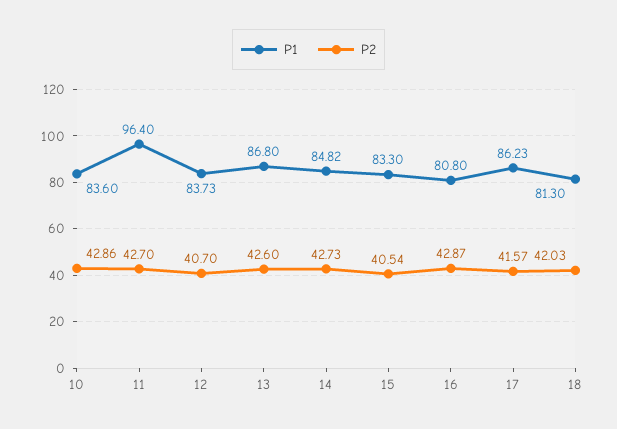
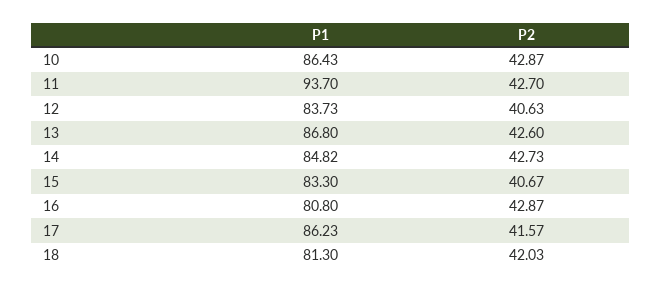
  {
    "P1": {
-     "10": 83.6,
+     "10": 86.43,
-     "11": 96.4,
+     "11": 93.7,
      "12": 83.73,
      "13": 86.8,
      "14": 84.82,
      "15": 83.3,
      "16": 80.8,
      "17": 86.23,
      "18": 81.3
    },
    "P2": {
-     "10": 42.86,
+     "10": 42.87,
      "11": 42.7,
-     "12": 40.7,
+     "12": 40.63,
      "13": 42.6,
      "14": 42.73,
-     "15": 40.54,
+     "15": 40.67,
      "16": 42.87,
      "17": 41.57,
      "18": 42.03
    }
  }

